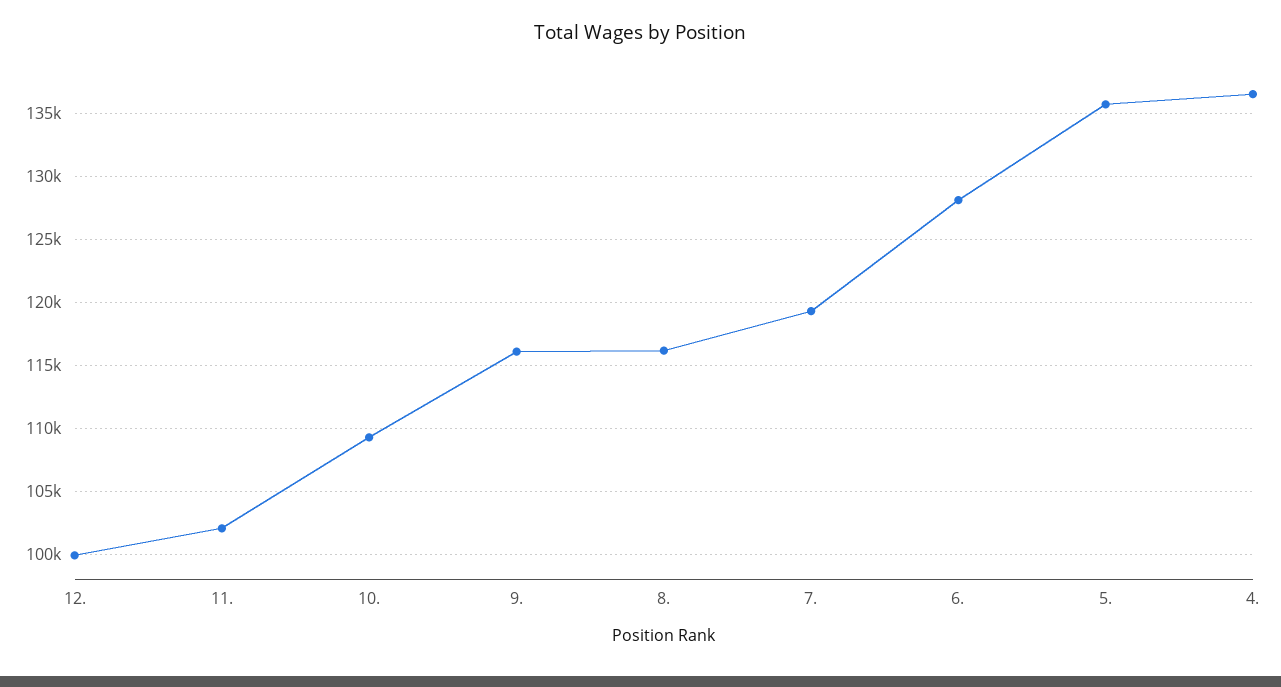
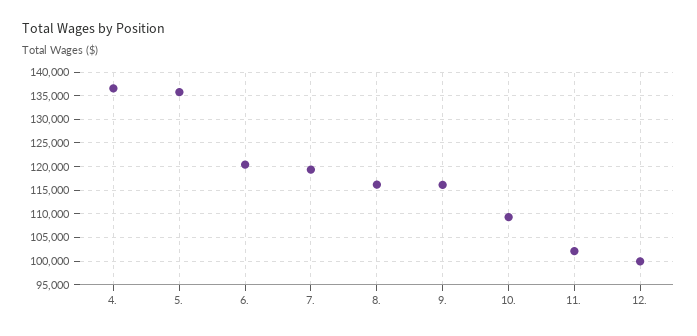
  {
    "12.": 100000,
    "11.": 102000,
    "10.": 109500,
    "9.": 116000,
    "8.": 116000,
    "7.": 119500,
-   "6.": 128000,
+   "6.": 120000,
    "5.": 135500,
    "4.": 136500
  }

